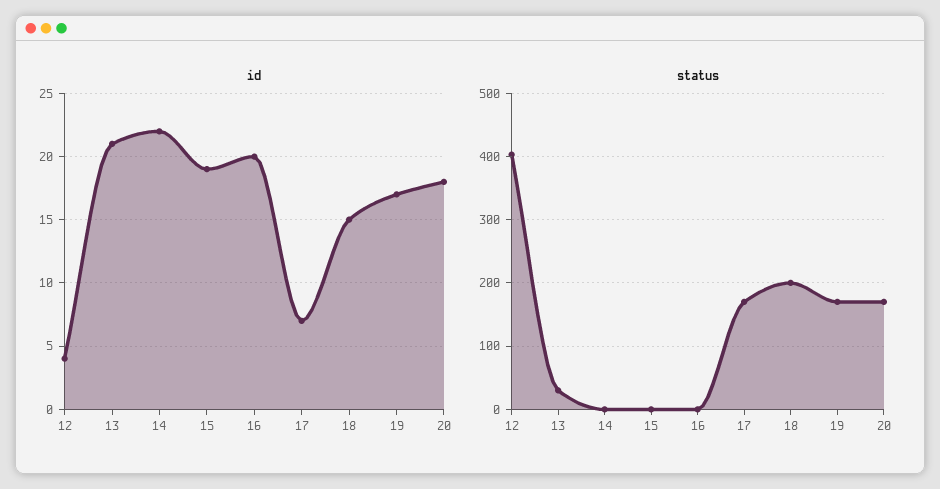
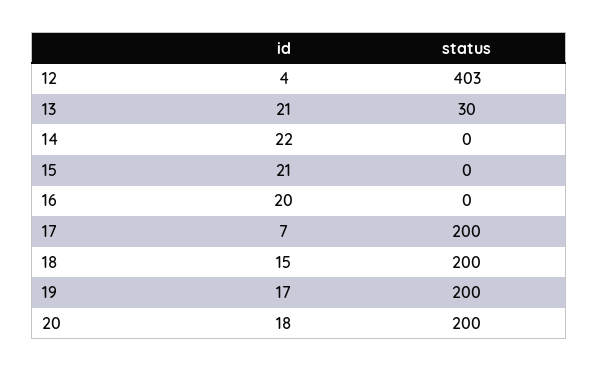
  {
    "id": {
      "12": 4,
      "13": 21,
      "14": 22,
-     "15": 19,
+     "15": 21,
      "16": 20,
      "17": 7,
      "18": 15,
      "19": 17,
      "20": 18
    },
    "status": {
      "12": 403,
      "13": 30,
      "14": 0,
      "15": 0,
      "16": 0,
-     "17": 170,
+     "17": 200,
      "18": 200,
-     "19": 170,
+     "19": 200,
-     "20": 170
+     "20": 200
    }
  }

